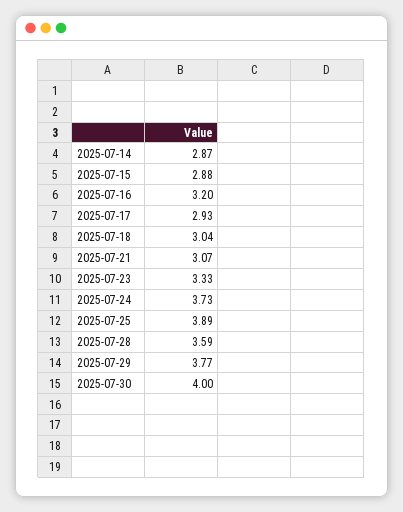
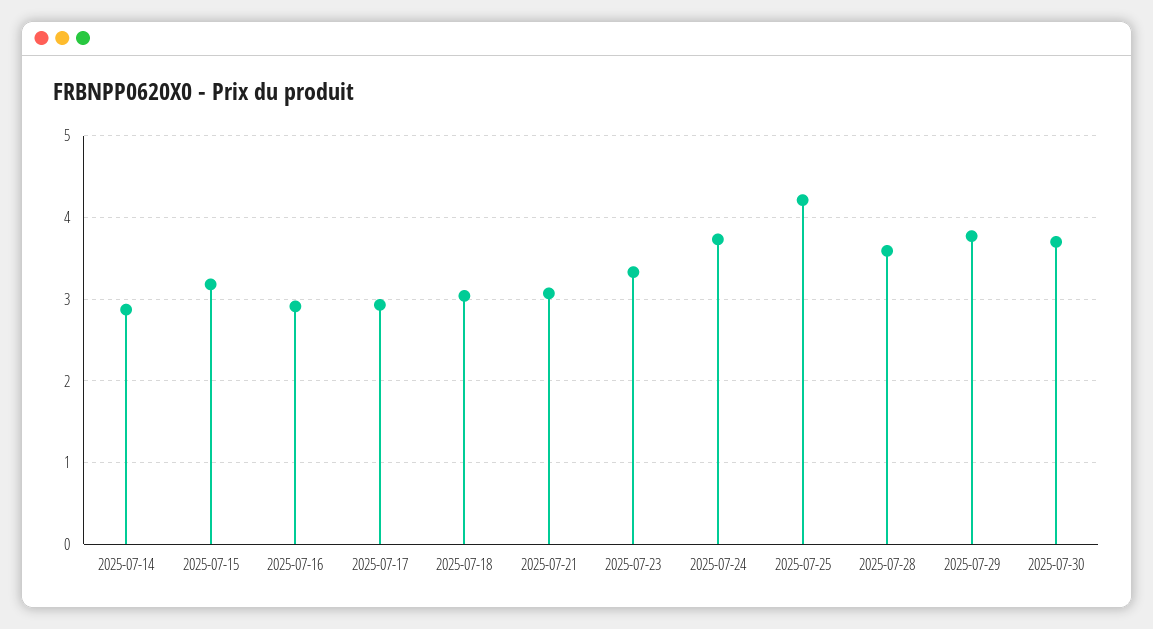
  {
    "2025-07-14": 2.87,
-   "2025-07-15": 2.88,
+   "2025-07-15": 3.2,
-   "2025-07-16": 3.2,
+   "2025-07-16": 2.9,
    "2025-07-17": 2.93,
    "2025-07-18": 3.04,
    "2025-07-21": 3.07,
    "2025-07-23": 3.33,
    "2025-07-24": 3.73,
-   "2025-07-25": 3.89,
+   "2025-07-25": 4.2,
    "2025-07-28": 3.59,
    "2025-07-29": 3.77,
-   "2025-07-30": 4
+   "2025-07-30": 3.7
  }

